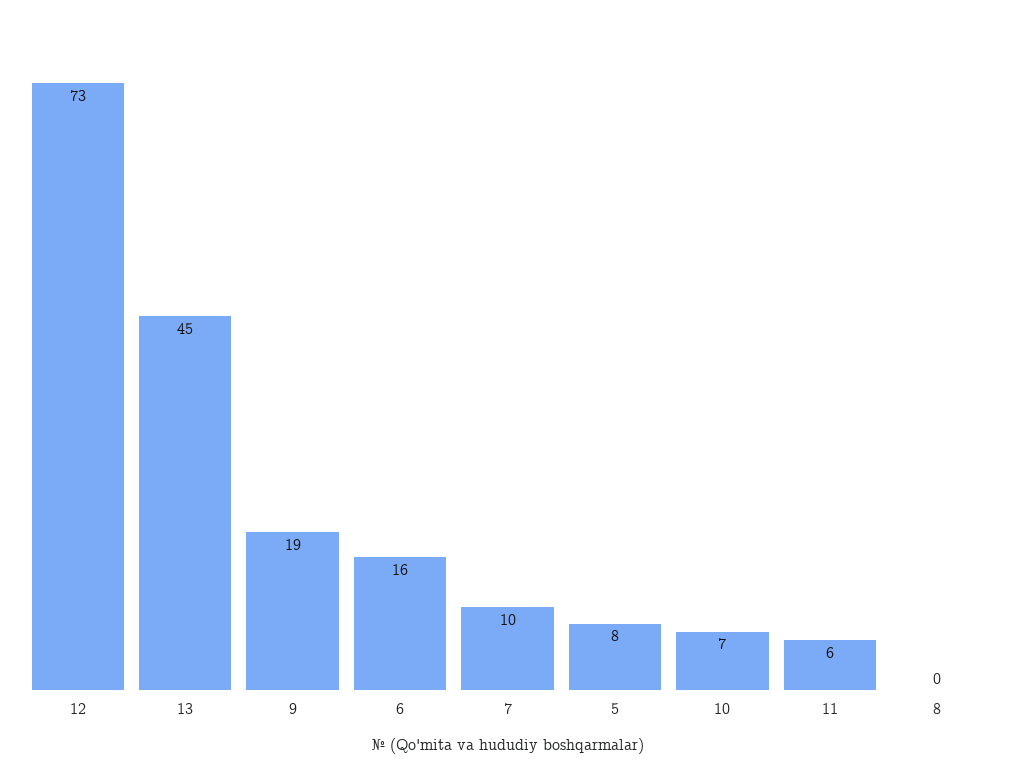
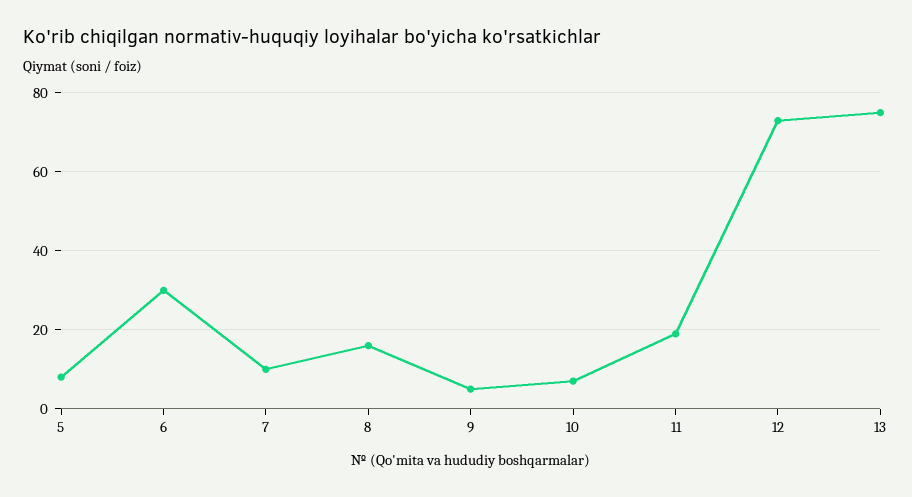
  {
    "12": 73,
-   "13": 45,
+   "13": 75,
-   "9": 19,
+   "9": 5,
-   "6": 16,
+   "6": 30,
    "7": 10,
    "5": 8,
    "10": 7,
-   "11": 6,
+   "11": 20,
-   "8": 0
+   "8": 15
  }

